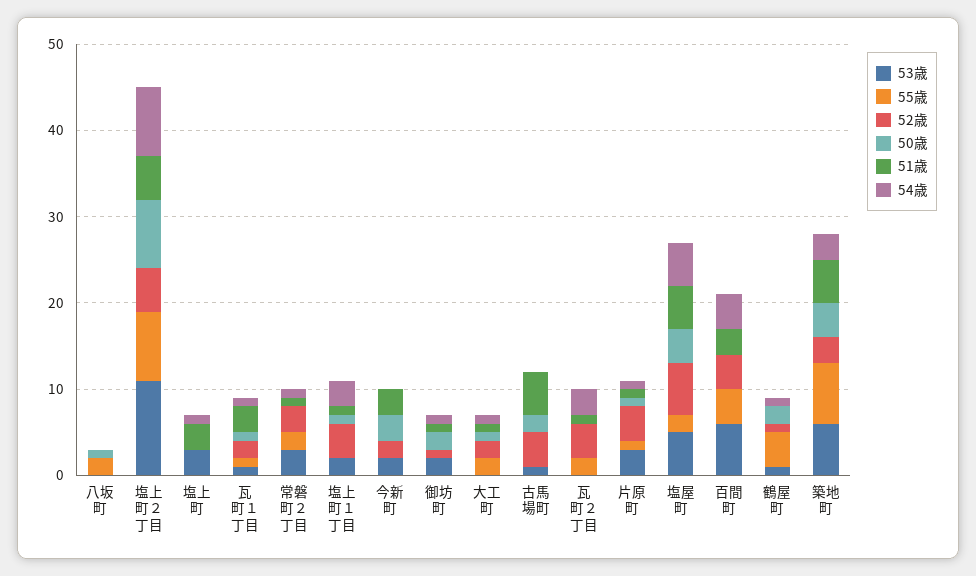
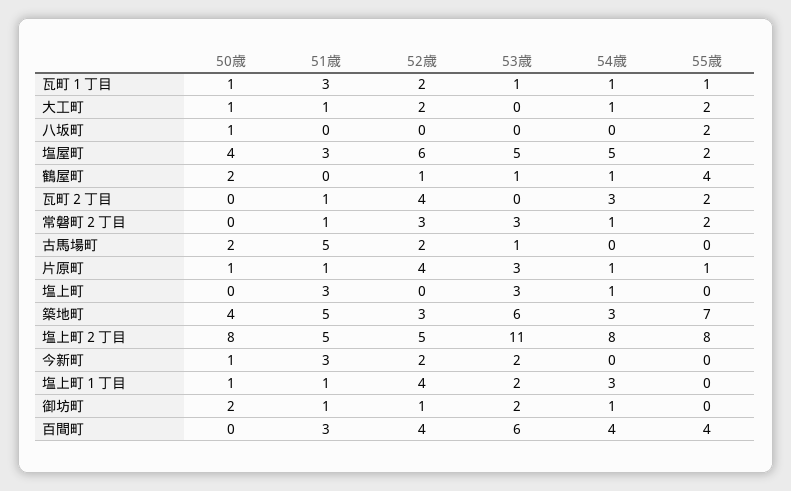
  {
    "53歳": {
      "八坂町": 0,
      "塩上町２丁目": 11,
      "塩上町": 3,
      "瓦町１丁目": 1,
      "常磐町２丁目": 3,
      "塩上町１丁目": 2,
      "今新町": 2,
      "御坊町": 2,
      "大工町": 0,
      "古馬場町": 1,
      "瓦町２丁目": 0,
      "片原町": 3,
      "塩屋町": 5,
      "百間町": 6,
      "鶴屋町": 1,
      "築地町": 6
    },
    "55歳": {
      "八坂町": 2,
      "塩上町２丁目": 8,
      "塩上町": 0,
      "瓦町１丁目": 1,
      "常磐町２丁目": 2,
      "塩上町１丁目": 0,
      "今新町": 0,
      "御坊町": 0,
      "大工町": 2,
      "古馬場町": 0,
      "瓦町２丁目": 2,
      "片原町": 1,
      "塩屋町": 2,
      "百間町": 4,
      "鶴屋町": 4,
      "築地町": 7
    },
    "52歳": {
      "八坂町": 0,
      "塩上町２丁目": 5,
      "塩上町": 0,
      "瓦町１丁目": 2,
      "常磐町２丁目": 3,
      "塩上町１丁目": 4,
      "今新町": 2,
      "御坊町": 1,
      "大工町": 2,
-     "古馬場町": 4,
+     "古馬場町": 2,
      "瓦町２丁目": 4,
      "片原町": 4,
      "塩屋町": 6,
      "百間町": 4,
      "鶴屋町": 1,
      "築地町": 3
    },
    "50歳": {
      "八坂町": 1,
      "塩上町２丁目": 8,
      "塩上町": 0,
      "瓦町１丁目": 1,
      "常磐町２丁目": 0,
      "塩上町１丁目": 1,
-     "今新町": 3,
+     "今新町": 1,
      "御坊町": 2,
      "大工町": 1,
      "古馬場町": 2,
      "瓦町２丁目": 0,
      "片原町": 1,
      "塩屋町": 4,
      "百間町": 0,
      "鶴屋町": 2,
      "築地町": 4
    },
    "51歳": {
      "八坂町": 0,
      "塩上町２丁目": 5,
      "塩上町": 3,
      "瓦町１丁目": 3,
      "常磐町２丁目": 1,
      "塩上町１丁目": 1,
      "今新町": 3,
      "御坊町": 1,
      "大工町": 1,
      "古馬場町": 5,
      "瓦町２丁目": 1,
      "片原町": 1,
-     "塩屋町": 5,
+     "塩屋町": 3,
      "百間町": 3,
      "鶴屋町": 0,
      "築地町": 5
    },
    "54歳": {
      "八坂町": 0,
      "塩上町２丁目": 8,
      "塩上町": 1,
      "瓦町１丁目": 1,
      "常磐町２丁目": 1,
      "塩上町１丁目": 3,
      "今新町": 0,
      "御坊町": 1,
      "大工町": 1,
      "古馬場町": 0,
      "瓦町２丁目": 3,
      "片原町": 1,
      "塩屋町": 5,
      "百間町": 4,
      "鶴屋町": 1,
      "築地町": 3
    }
  }

